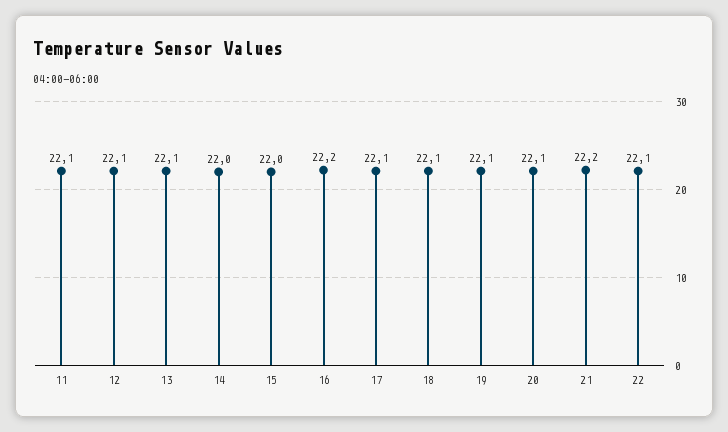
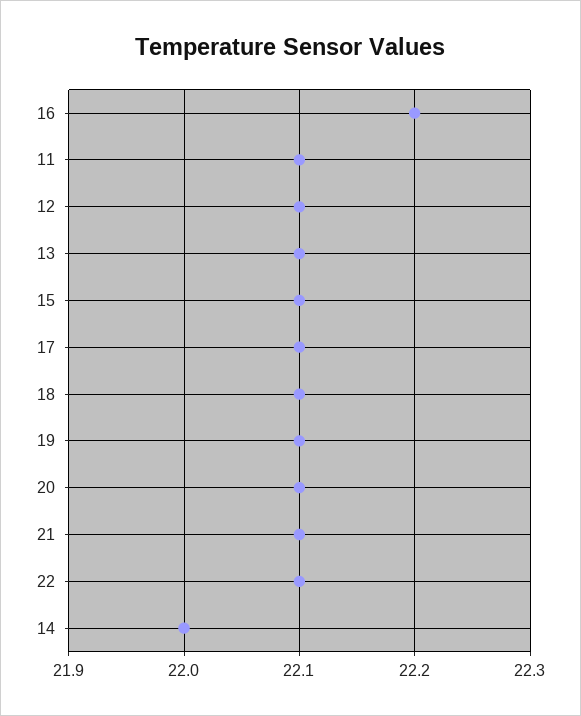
  {
    "11": 22.1,
    "12": 22.1,
    "13": 22.1,
    "14": 22,
-   "15": 22,
+   "15": 22.1,
    "16": 22.2,
    "17": 22.1,
    "18": 22.1,
    "19": 22.1,
    "20": 22.1,
-   "21": 22.2,
+   "21": 22.1,
    "22": 22.1
  }

